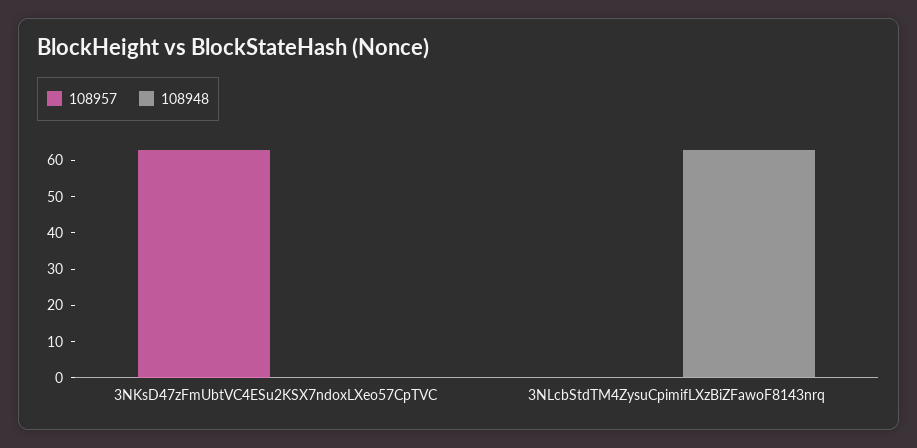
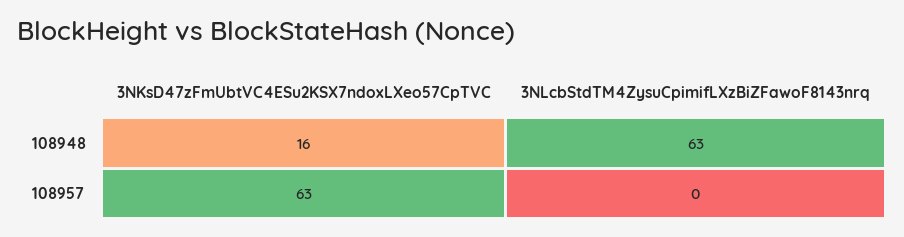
  {
    "108957": {
      "3NKsD47zFmUbtVC4ESu2KSX7ndoxLXeo57CpTVC": 63,
      "3NLcbStdTM4ZysuCpimifLXzBiZFawoF8143nrq": 0
    },
    "108948": {
-     "3NKsD47zFmUbtVC4ESu2KSX7ndoxLXeo57CpTVC": 0,
+     "3NKsD47zFmUbtVC4ESu2KSX7ndoxLXeo57CpTVC": 16,
      "3NLcbStdTM4ZysuCpimifLXzBiZFawoF8143nrq": 63
    }
  }

